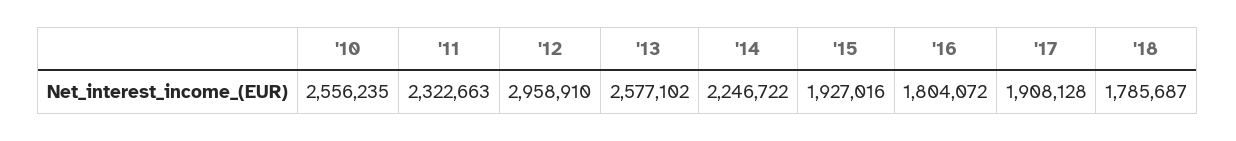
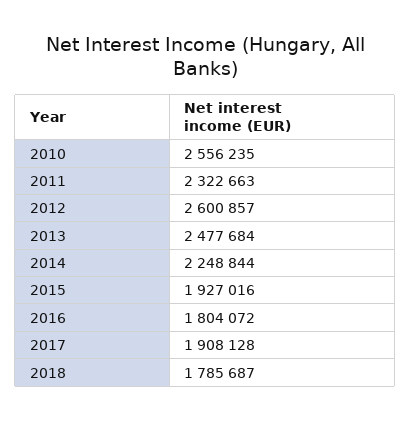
  {
    "'10": 2556235,
    "'11": 2322663,
-   "'12": 2958910,
+   "'12": 2600857,
-   "'13": 2577102,
+   "'13": 2477684,
-   "'14": 2246722,
+   "'14": 2248844,
    "'15": 1927016,
    "'16": 1804072,
    "'17": 1908128,
    "'18": 1785687
  }

